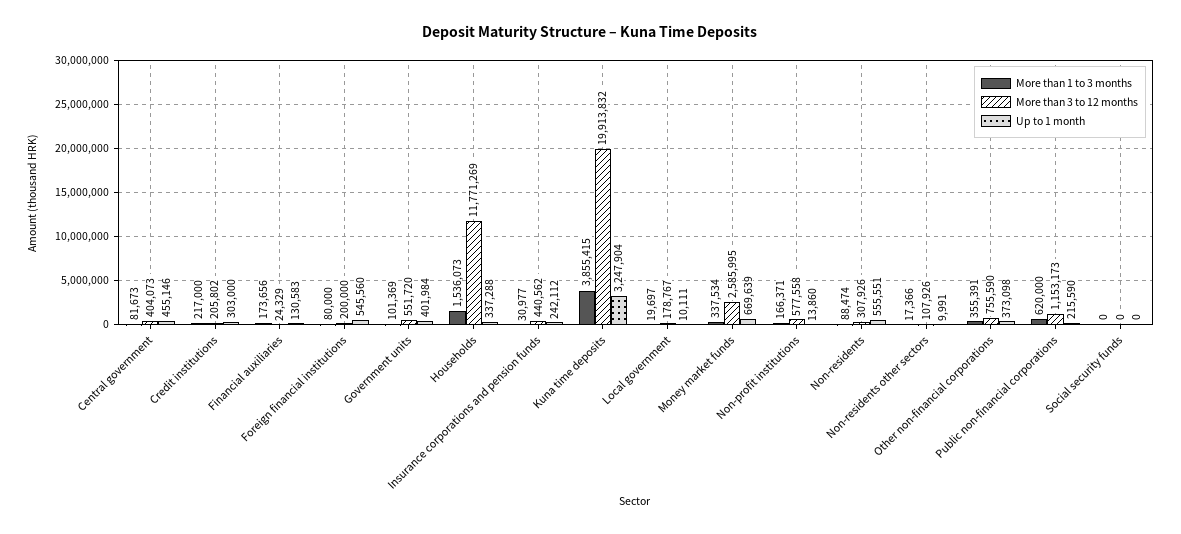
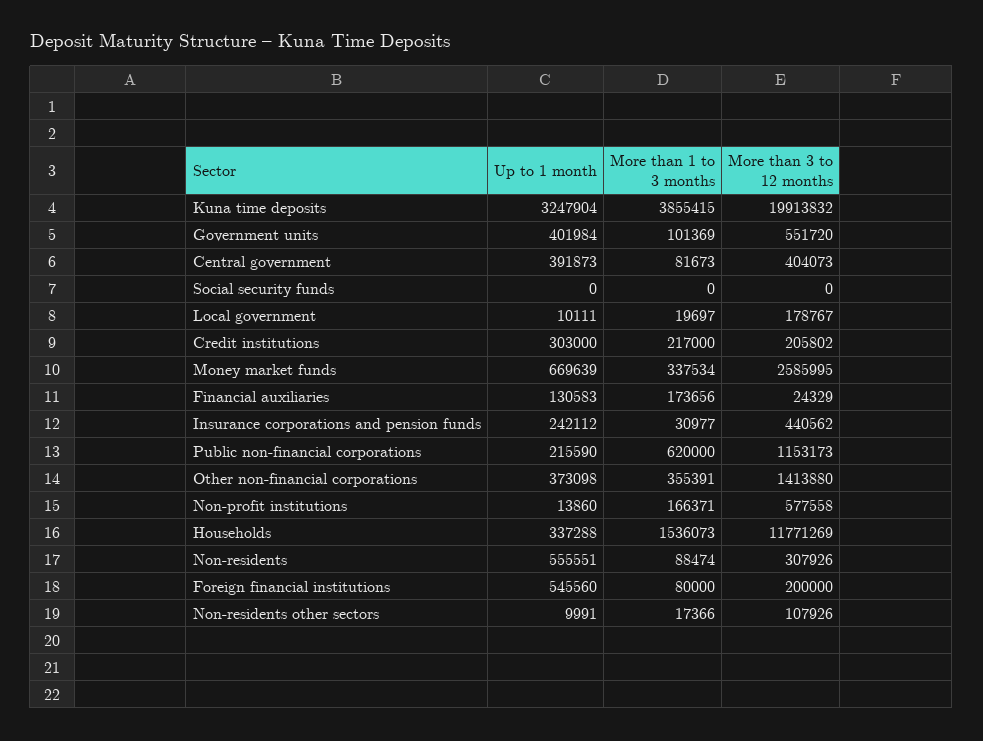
  {
    "More than 1 to 3 months": {
      "Central government": 81673,
      "Credit institutions": 217000,
      "Financial auxiliaries": 173656,
      "Foreign financial institutions": 80000,
      "Government units": 101369,
      "Households": 1536073,
      "Insurance corporations and pension funds": 30977,
      "Kuna time deposits": 3855415,
      "Local government": 19697,
      "Money market funds": 337534,
      "Non-profit institutions": 166371,
      "Non-residents": 88474,
      "Non-residents other sectors": 17366,
      "Other non-financial corporations": 355391,
      "Public non-financial corporations": 620000,
      "Social security funds": 0
    },
    "More than 3 to 12 months": {
      "Central government": 404073,
      "Credit institutions": 205802,
      "Financial auxiliaries": 24329,
      "Foreign financial institutions": 200000,
      "Government units": 551720,
      "Households": 11771269,
      "Insurance corporations and pension funds": 440562,
      "Kuna time deposits": 19913832,
      "Local government": 178767,
      "Money market funds": 2585995,
      "Non-profit institutions": 577558,
      "Non-residents": 307926,
      "Non-residents other sectors": 107926,
-     "Other non-financial corporations": 755590,
+     "Other non-financial corporations": 1413880,
      "Public non-financial corporations": 1153173,
      "Social security funds": 0
    },
    "Up to 1 month": {
-     "Central government": 455146,
+     "Central government": 391873,
      "Credit institutions": 303000,
      "Financial auxiliaries": 130583,
      "Foreign financial institutions": 545560,
      "Government units": 401984,
      "Households": 337288,
      "Insurance corporations and pension funds": 242112,
      "Kuna time deposits": 3247904,
      "Local government": 10111,
      "Money market funds": 669639,
      "Non-profit institutions": 13860,
      "Non-residents": 555551,
      "Non-residents other sectors": 9991,
      "Other non-financial corporations": 373098,
      "Public non-financial corporations": 215590,
      "Social security funds": 0
    }
  }

